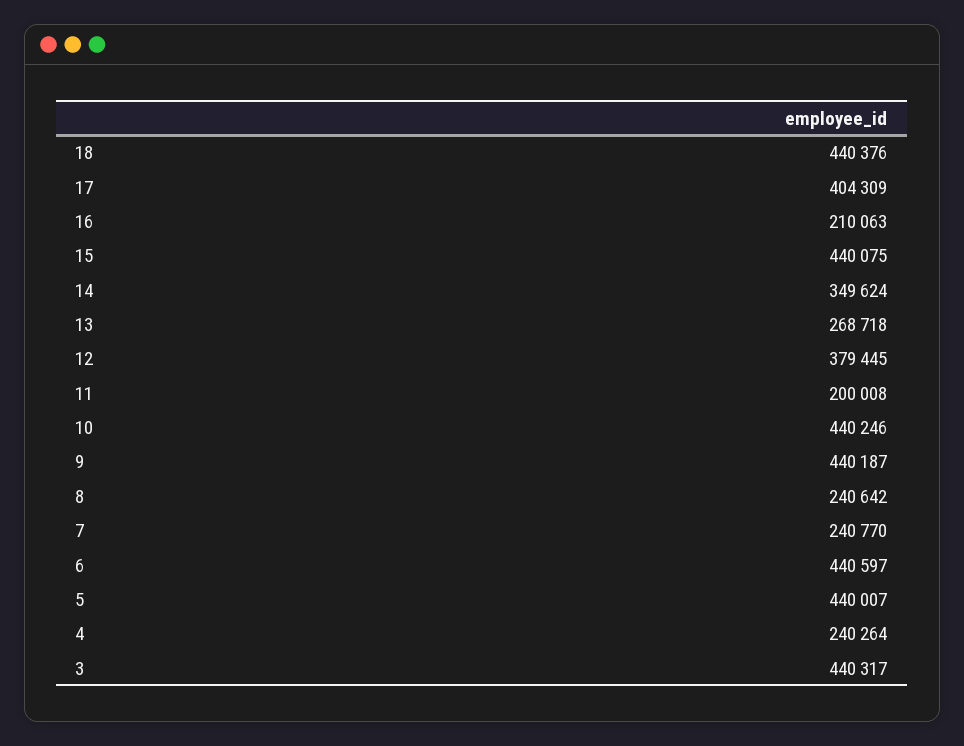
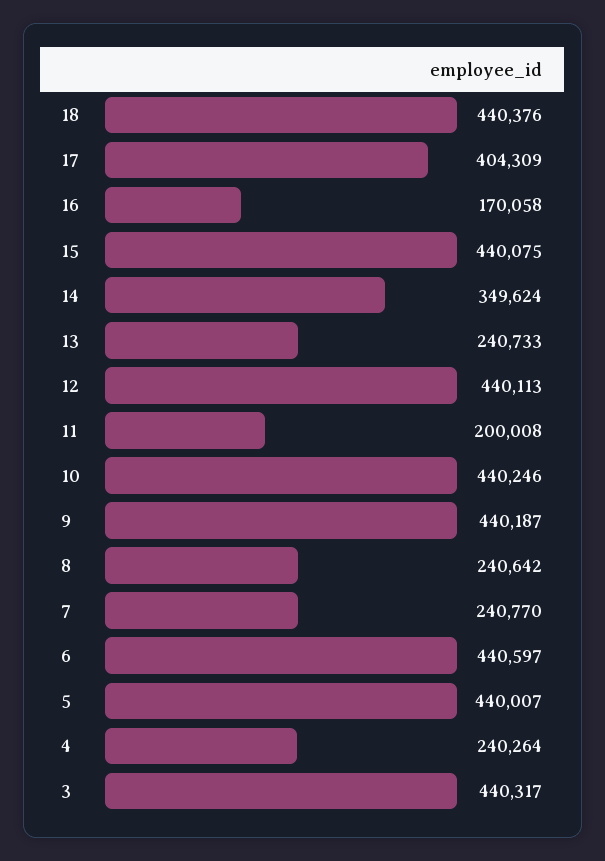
  {
    "18": 440376,
    "17": 404309,
-   "16": 210063,
+   "16": 170058,
    "15": 440075,
    "14": 349624,
-   "13": 268718,
+   "13": 240733,
-   "12": 379445,
+   "12": 440113,
    "11": 200008,
    "10": 440246,
    "9": 440187,
    "8": 240642,
    "7": 240770,
    "6": 440597,
    "5": 440007,
    "4": 240264,
    "3": 440317
  }

